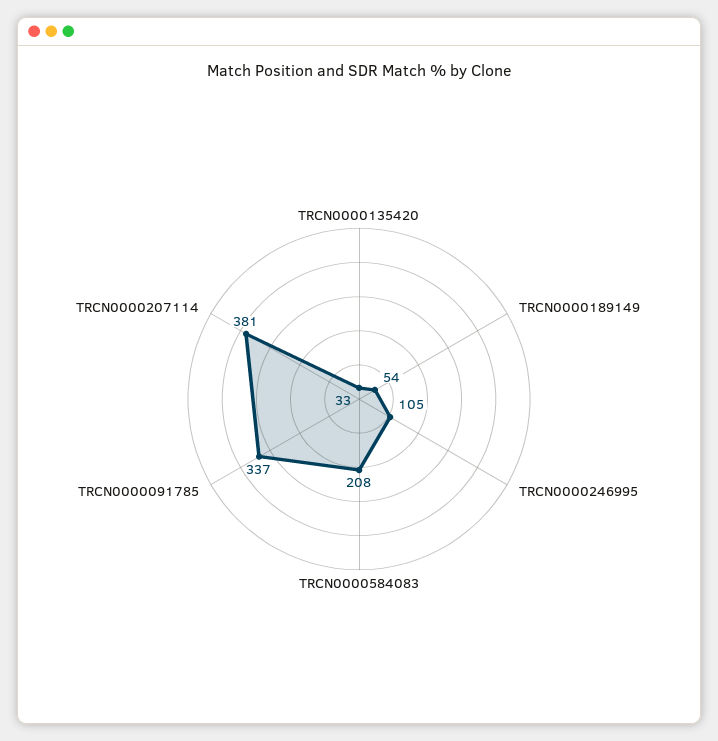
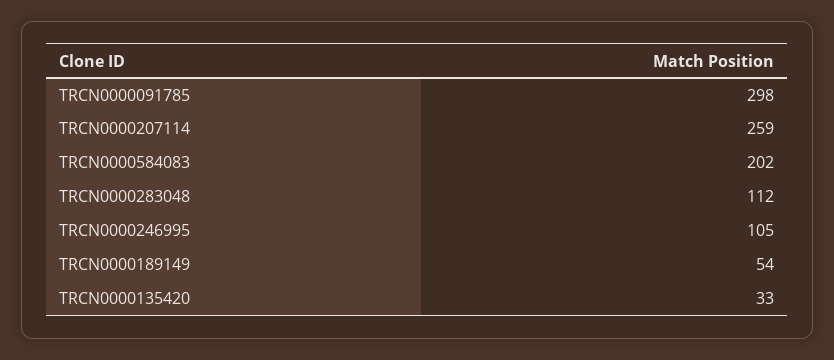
  {
    "TRCN0000135420": 33,
    "TRCN0000189149": 54,
    "TRCN0000246995": 105,
-   "TRCN0000584083": 208,
+   "TRCN0000584083": 202,
-   "TRCN0000091785": 337,
+   "TRCN0000091785": 298,
-   "TRCN0000207114": 381
+   "TRCN0000207114": 259,
+   "TRCN0000283048": 112
  }

